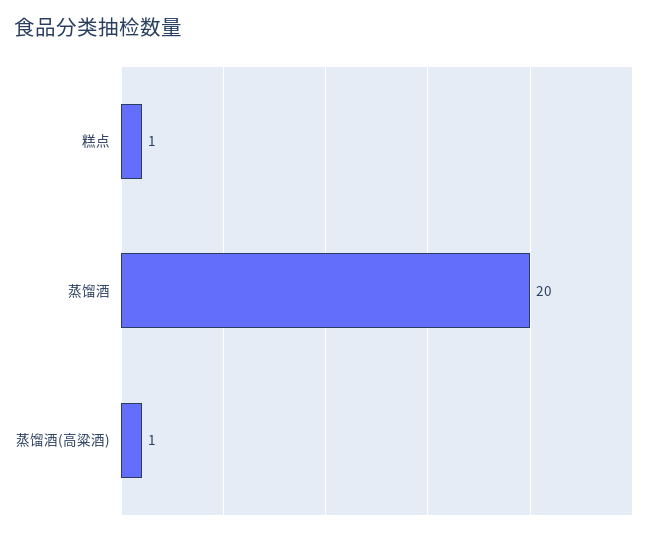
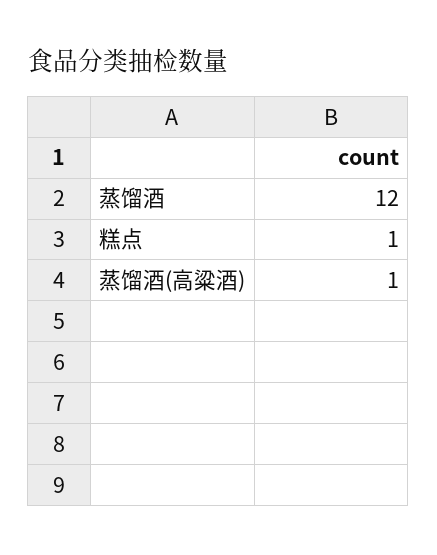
  {
    "糕点": 1,
-   "蒸馏酒": 20,
+   "蒸馏酒": 12,
    "蒸馏酒(高粱酒)": 1
  }

